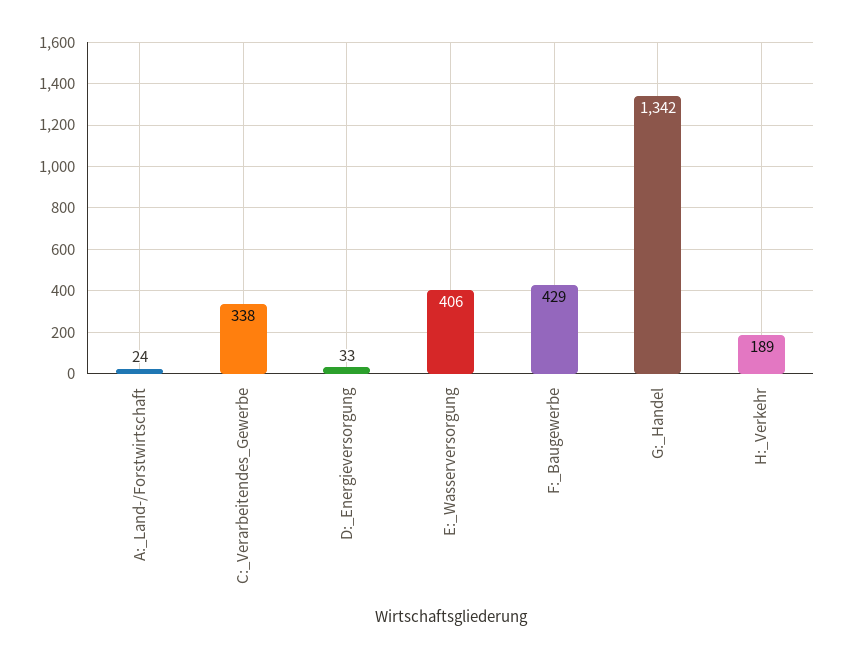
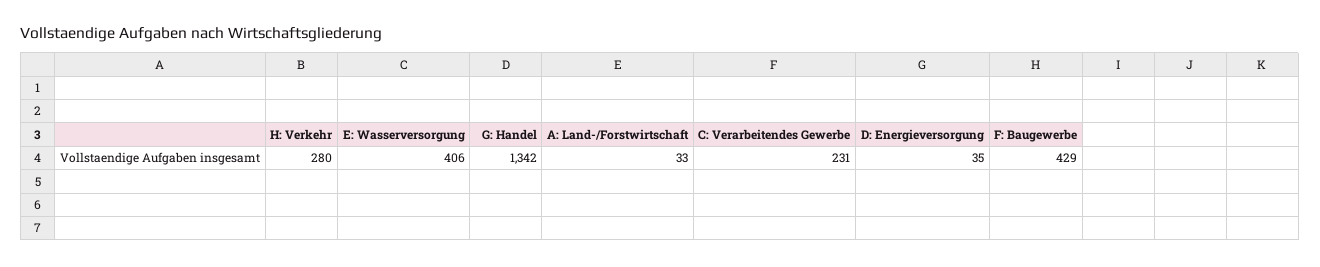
  {
-   "A:_Land-/Forstwirtschaft": 24,
+   "A:_Land-/Forstwirtschaft": 33,
-   "C:_Verarbeitendes_Gewerbe": 338,
+   "C:_Verarbeitendes_Gewerbe": 231,
-   "D:_Energieversorgung": 33,
+   "D:_Energieversorgung": 35,
    "E:_Wasserversorgung": 406,
    "F:_Baugewerbe": 429,
    "G:_Handel": 1342,
-   "H:_Verkehr": 189
+   "H:_Verkehr": 280
  }

